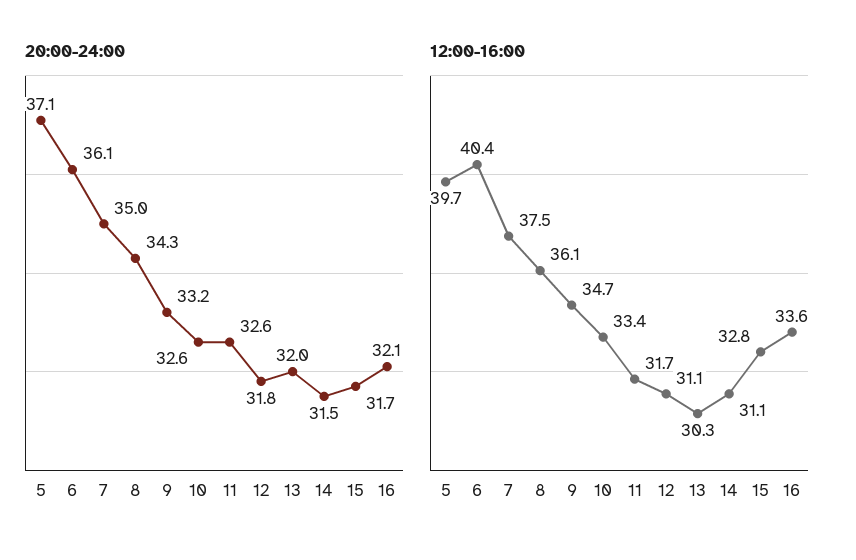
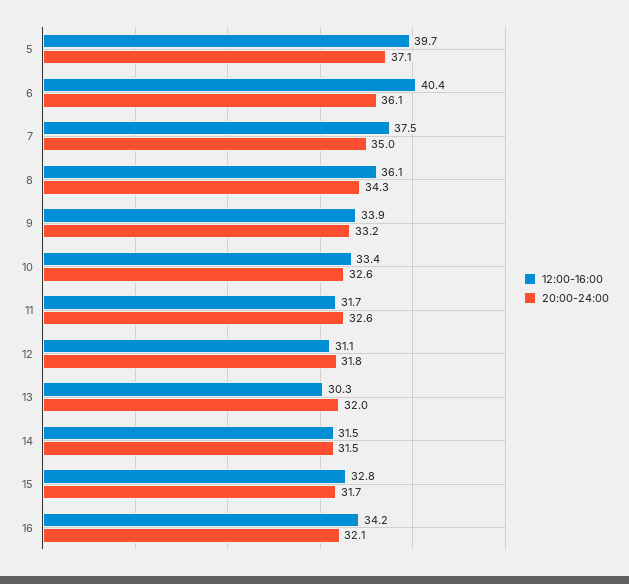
  {
    "20:00-24:00": {
      "5": 37.1,
      "6": 36.1,
      "7": 35,
      "8": 34.3,
      "9": 33.2,
      "10": 32.6,
      "11": 32.6,
      "12": 31.8,
      "13": 32,
      "14": 31.5,
      "15": 31.7,
      "16": 32.1
    },
    "12:00-16:00": {
      "5": 39.7,
      "6": 40.4,
      "7": 37.5,
      "8": 36.1,
-     "9": 34.7,
+     "9": 33.9,
      "10": 33.4,
      "11": 31.7,
      "12": 31.1,
      "13": 30.3,
-     "14": 31.1,
+     "14": 31.5,
      "15": 32.8,
-     "16": 33.6
+     "16": 34.2
    }
  }

